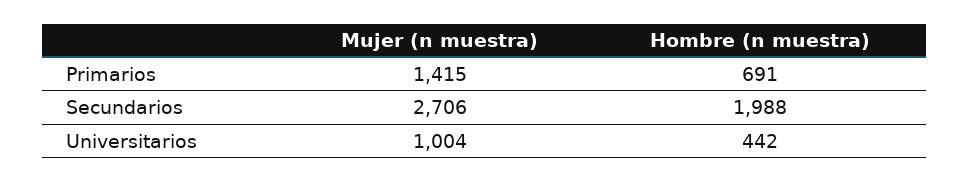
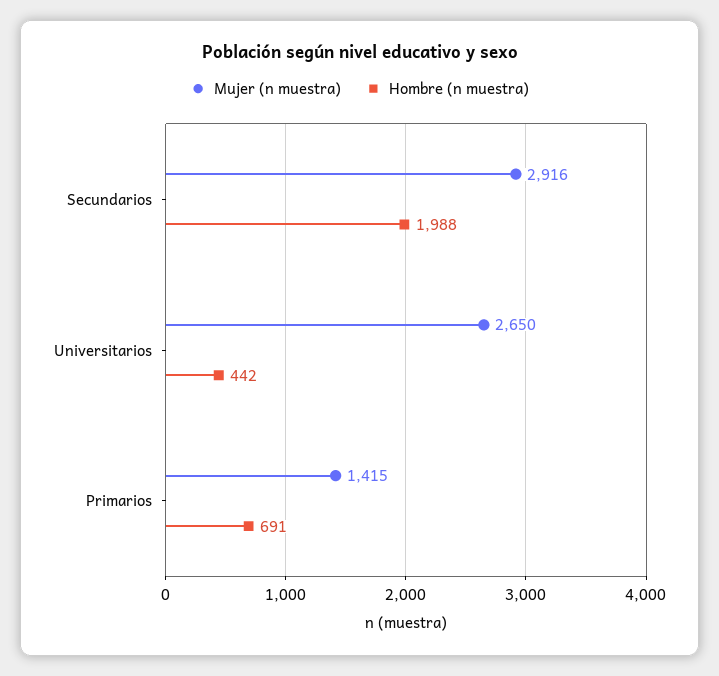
  {
    "Mujer (n muestra)": {
      "Primarios": 1415,
-     "Secundarios": 2706,
+     "Secundarios": 2916,
-     "Universitarios": 1004
+     "Universitarios": 2650
    },
    "Hombre (n muestra)": {
      "Primarios": 691,
      "Secundarios": 1988,
      "Universitarios": 442
    }
  }

